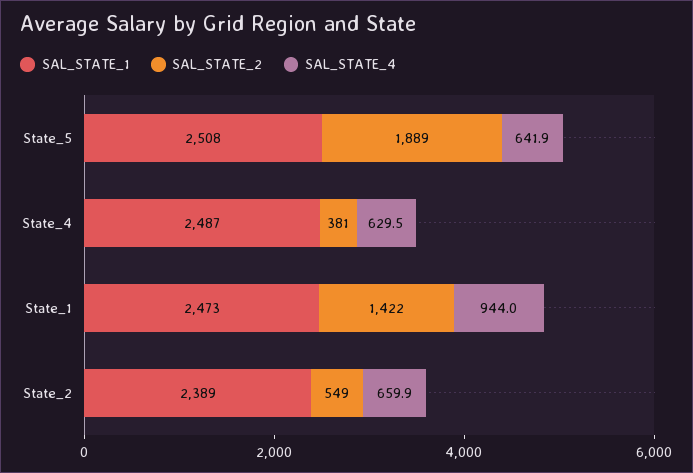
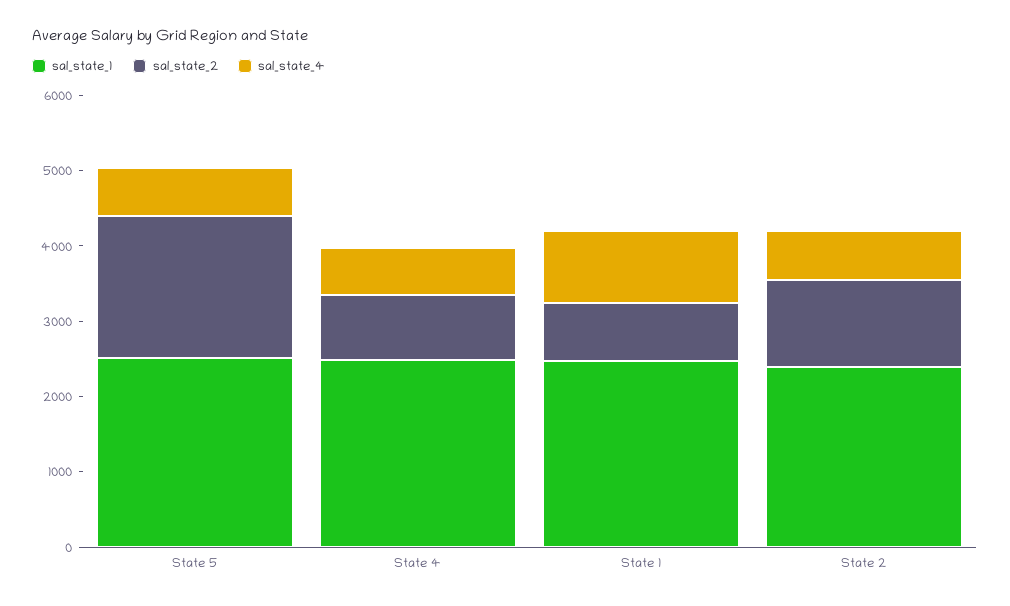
  {
    "SAL_STATE_1": {
      "State_5": 2508,
      "State_4": 2487,
      "State_1": 2473,
      "State_2": 2389
    },
    "SAL_STATE_2": {
      "State_5": 1889,
-     "State_4": 381,
+     "State_4": 800,
-     "State_1": 1422,
+     "State_1": 800,
-     "State_2": 549
+     "State_2": 1200
    },
    "SAL_STATE_4": {
      "State_5": 641.9,
      "State_4": 629.5,
      "State_1": 944,
      "State_2": 659.9
    }
  }

